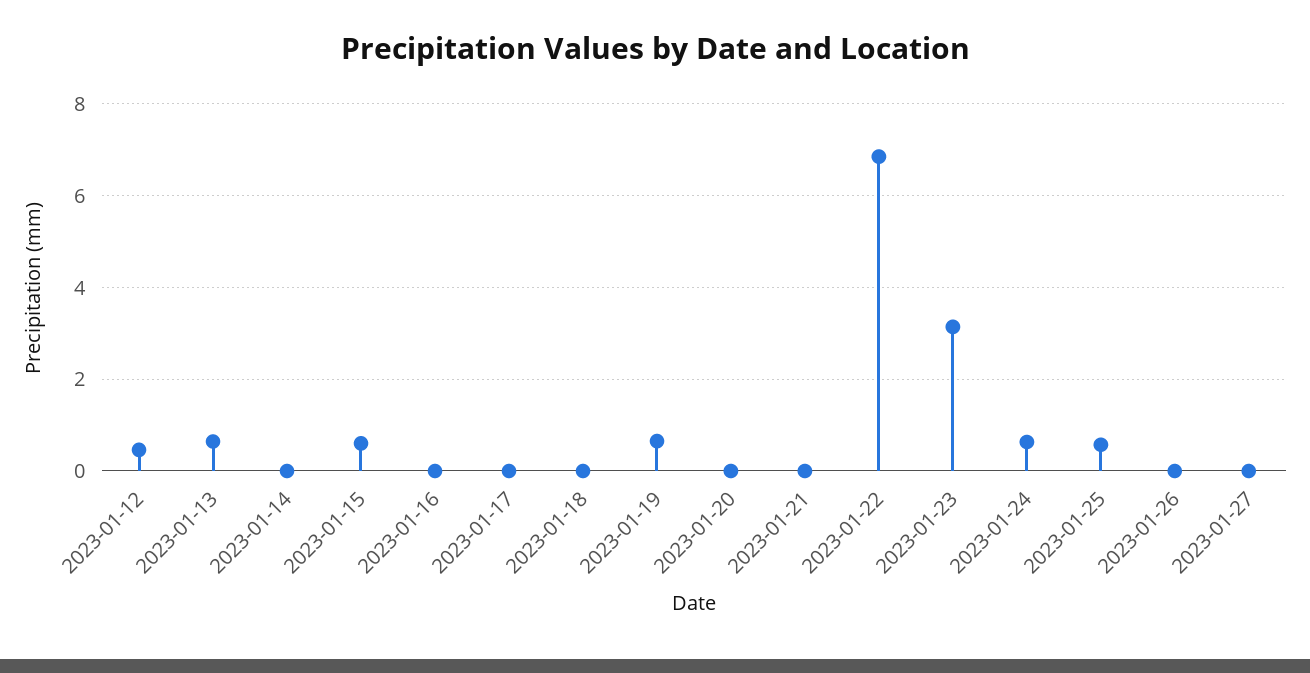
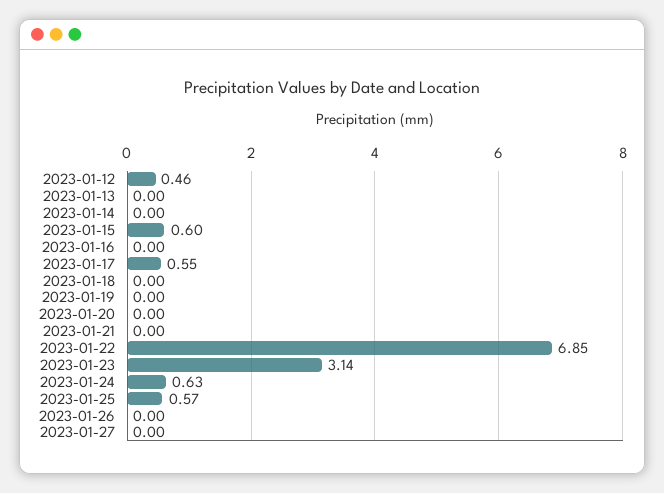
  {
    "2023-01-12": 0.46,
-   "2023-01-13": 0.6,
+   "2023-01-13": 0,
    "2023-01-14": 0,
    "2023-01-15": 0.6,
    "2023-01-16": 0,
-   "2023-01-17": 0,
+   "2023-01-17": 0.55,
    "2023-01-18": 0,
-   "2023-01-19": 0.6,
+   "2023-01-19": 0,
    "2023-01-20": 0,
    "2023-01-21": 0,
    "2023-01-22": 6.85,
    "2023-01-23": 3.14,
    "2023-01-24": 0.63,
    "2023-01-25": 0.57,
    "2023-01-26": 0,
    "2023-01-27": 0
  }

